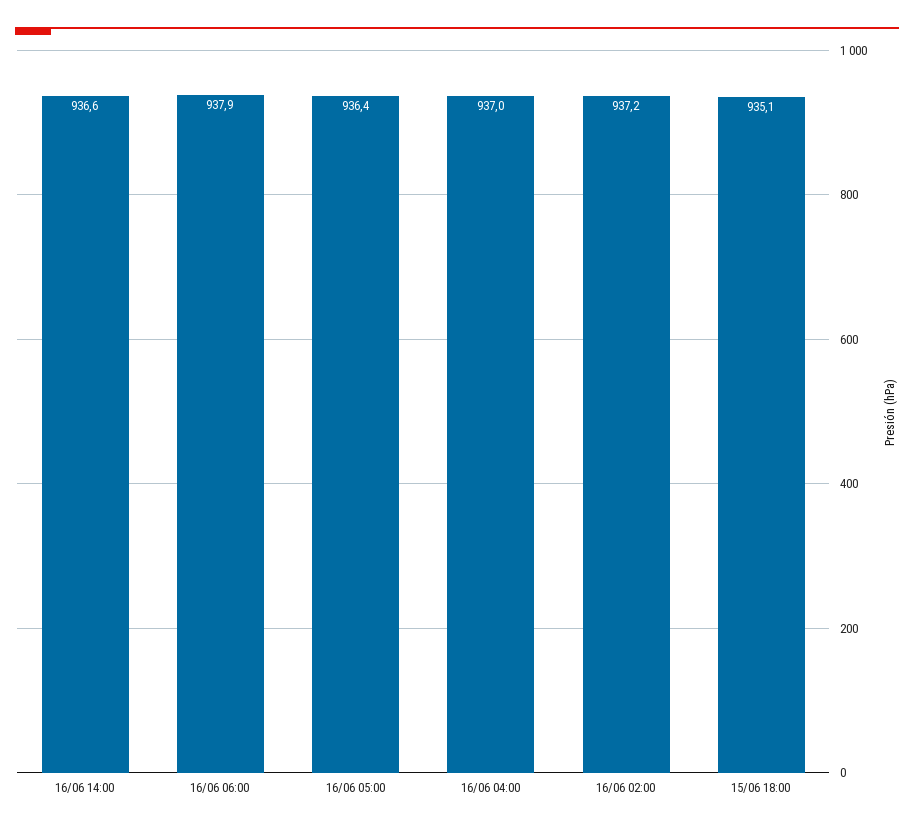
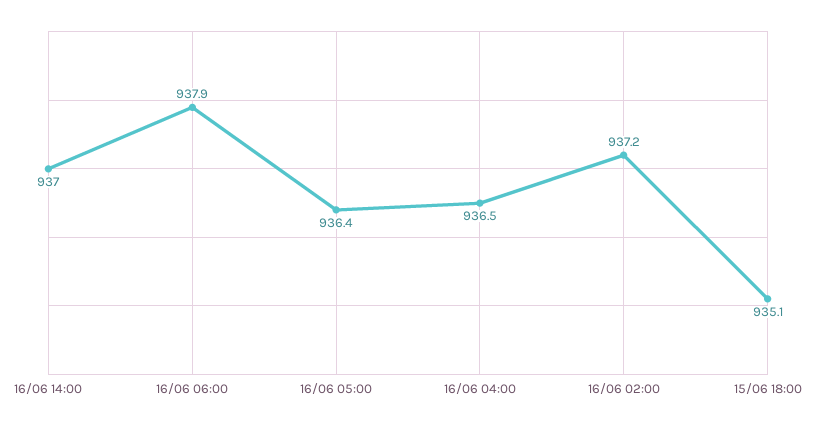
  {
-   "16/06 14:00": 936.6,
+   "16/06 14:00": 937,
    "16/06 06:00": 937.9,
    "16/06 05:00": 936.4,
-   "16/06 04:00": 937,
+   "16/06 04:00": 936.5,
    "16/06 02:00": 937.2,
    "15/06 18:00": 935.1
  }

